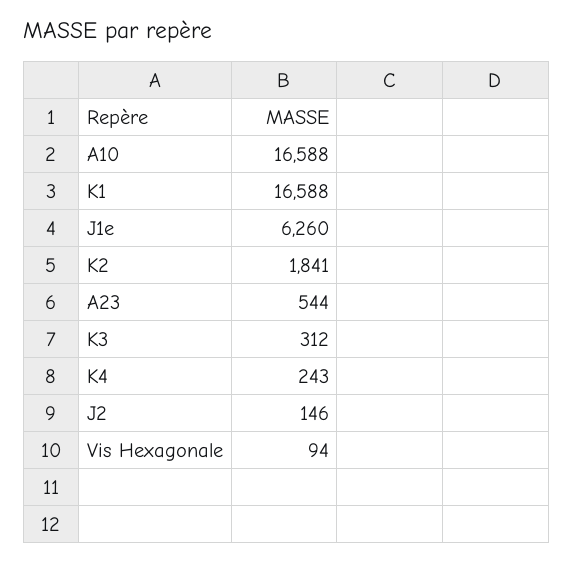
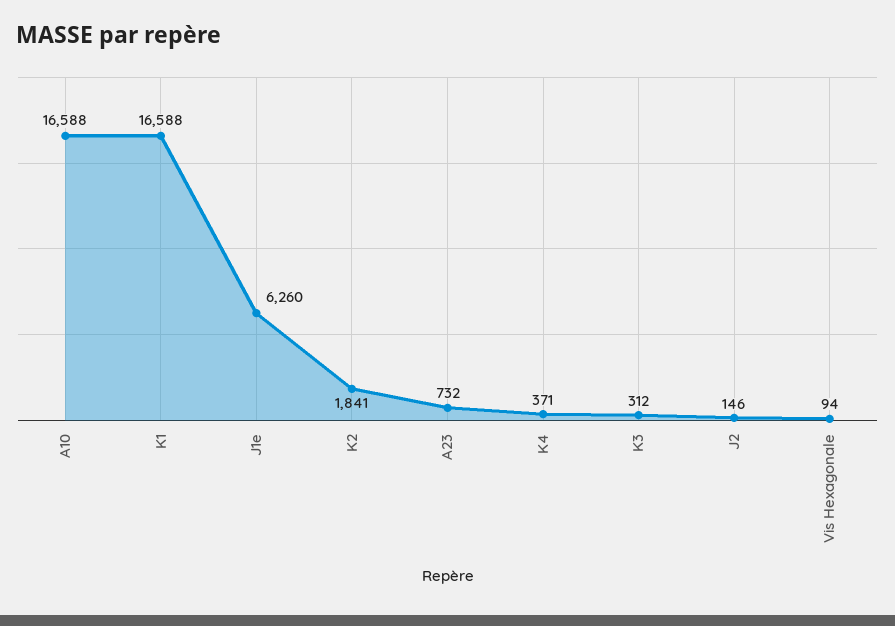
  {
    "A10": 16588,
    "K1": 16588,
    "J1e": 6260,
    "K2": 1841,
-   "A23": 544,
+   "A23": 732,
    "K3": 312,
-   "K4": 243,
+   "K4": 371,
    "J2": 146,
    "Vis Hexagonale": 94
  }

